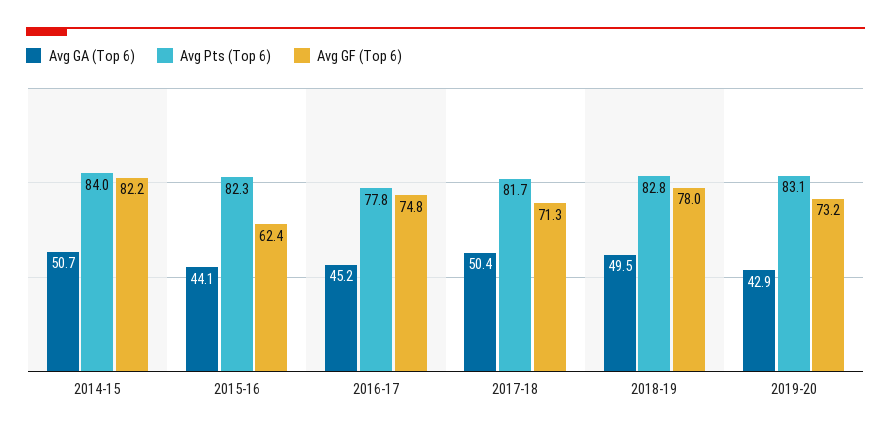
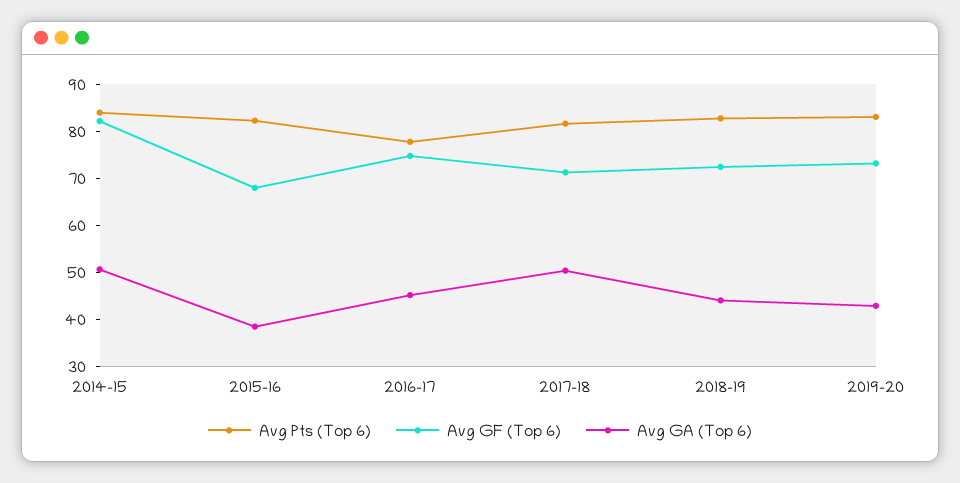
  {
    "Avg GA (Top 6)": {
      "2014-15": 50.7,
-     "2015-16": 44.1,
+     "2015-16": 38,
      "2016-17": 45.2,
      "2017-18": 50.4,
-     "2018-19": 49.5,
+     "2018-19": 44,
      "2019-20": 42.9
    },
    "Avg Pts (Top 6)": {
      "2014-15": 84,
      "2015-16": 82.3,
      "2016-17": 77.8,
      "2017-18": 81.7,
      "2018-19": 82.8,
      "2019-20": 83.1
    },
    "Avg GF (Top 6)": {
      "2014-15": 82.2,
-     "2015-16": 62.4,
+     "2015-16": 68,
      "2016-17": 74.8,
      "2017-18": 71.3,
-     "2018-19": 78,
+     "2018-19": 72,
      "2019-20": 73.2
    }
  }

